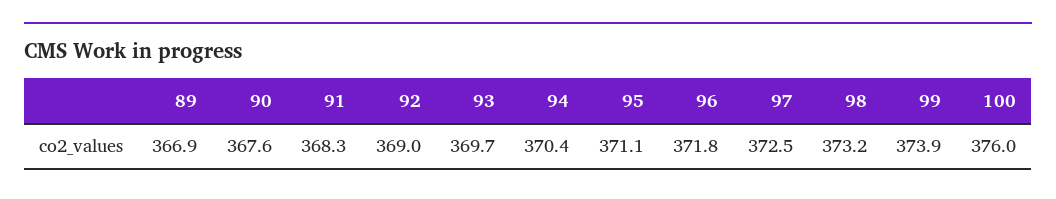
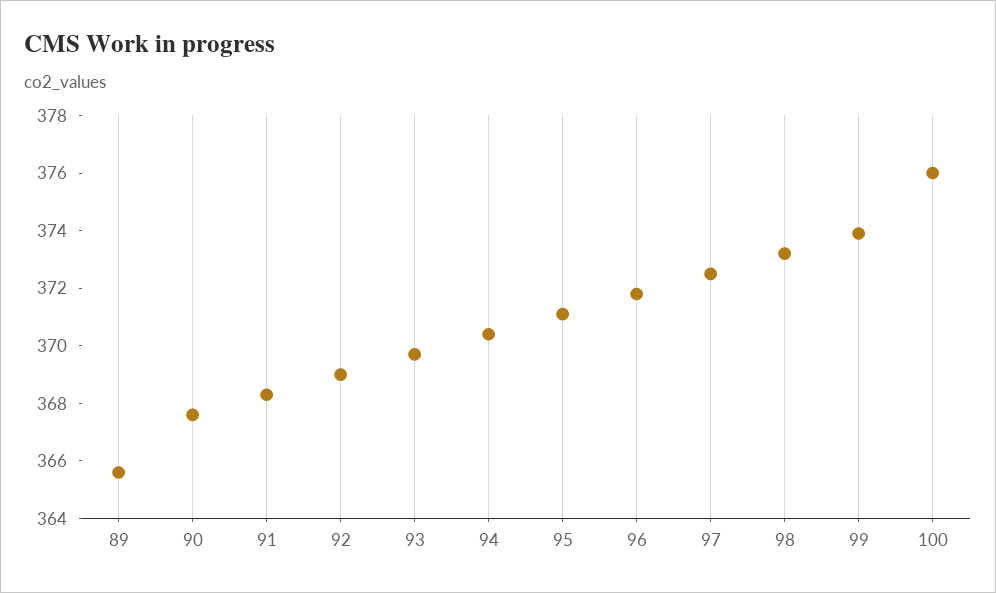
  {
-   "89": 366.9,
+   "89": 365.5,
    "90": 367.6,
    "91": 368.3,
    "92": 369,
    "93": 369.7,
    "94": 370.4,
    "95": 371.1,
    "96": 371.8,
    "97": 372.5,
    "98": 373.2,
    "99": 373.9,
    "100": 376
  }

